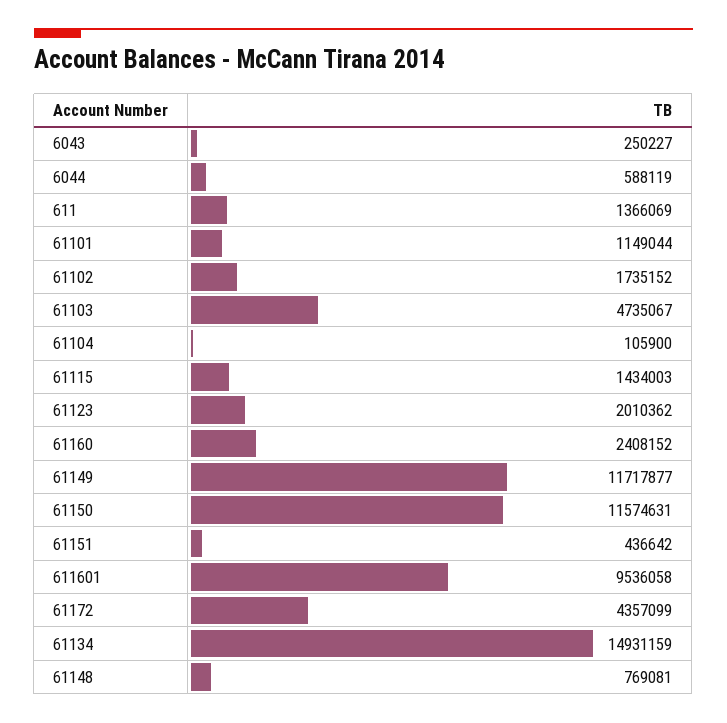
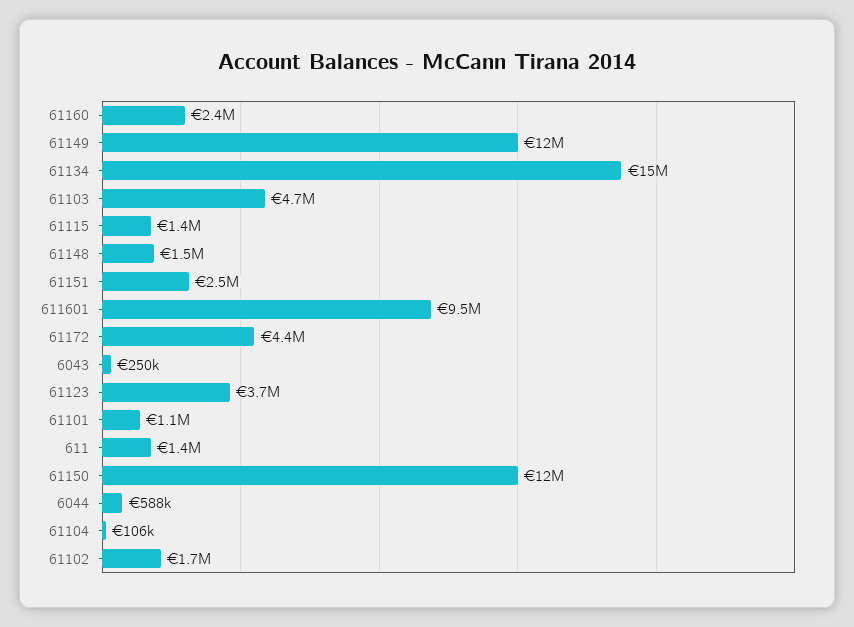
  {
    "6043": 250227,
    "6044": 588119,
    "611": 1366069,
    "61101": 1149044,
    "61102": 1735152,
    "61103": 4735067,
    "61104": 105900,
    "61115": 1434003,
-   "61123": 2010362,
+   "61123": 3700000,
    "61160": 2408152,
    "61149": 11717877,
    "61150": 11574631,
-   "61151": 436642,
+   "61151": 2500000,
    "611601": 9536058,
    "61172": 4357099,
    "61134": 14931159,
-   "61148": 769081
+   "61148": 1500000
  }

